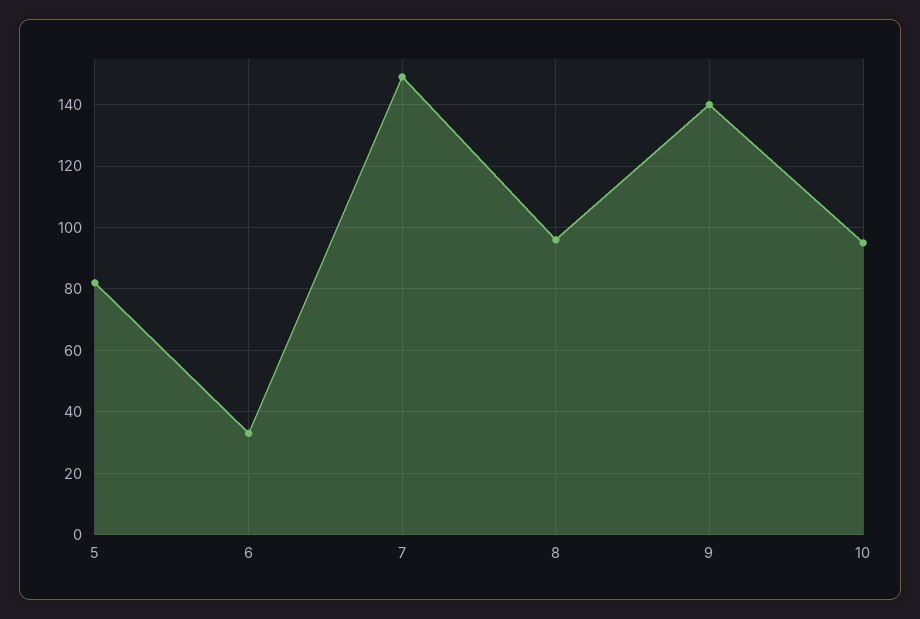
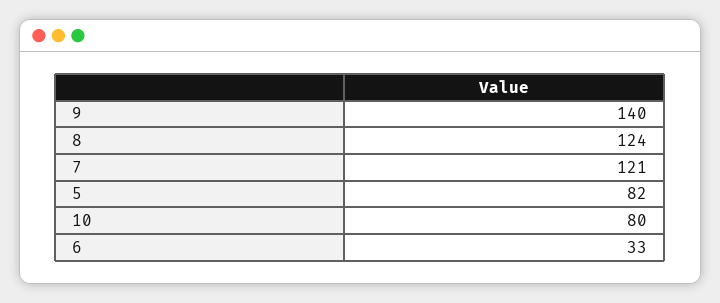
  {
    "5": 82,
    "6": 33,
-   "7": 150,
+   "7": 121,
-   "8": 95,
+   "8": 124,
    "9": 140,
-   "10": 95
+   "10": 80
  }

